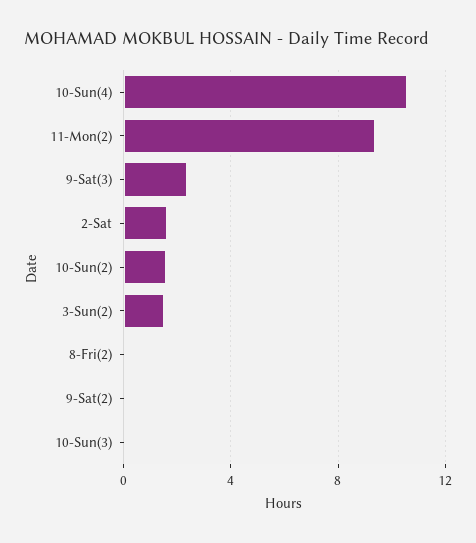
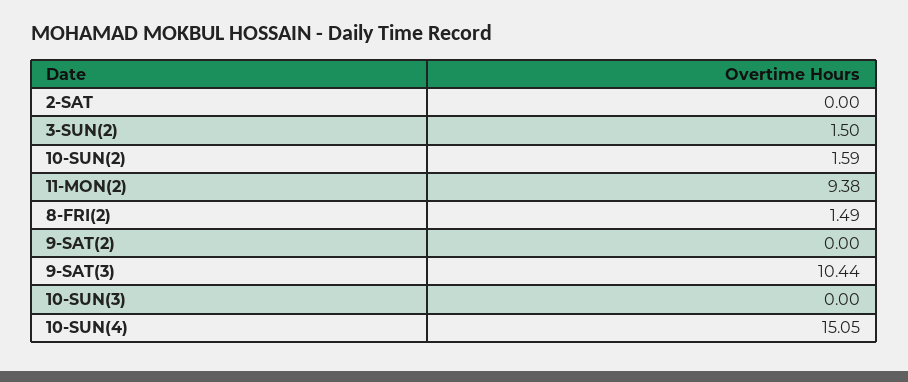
  {
-   "10-Sun(4)": 10.5,
+   "10-Sun(4)": 15.05,
    "11-Mon(2)": 9.38,
-   "9-Sat(3)": 2.5,
+   "9-Sat(3)": 10.44,
-   "2-Sat": 1.5,
+   "2-Sat": 0,
    "10-Sun(2)": 1.59,
    "3-Sun(2)": 1.5,
-   "8-Fri(2)": 0,
+   "8-Fri(2)": 1.49,
    "9-Sat(2)": 0,
    "10-Sun(3)": 0
  }

